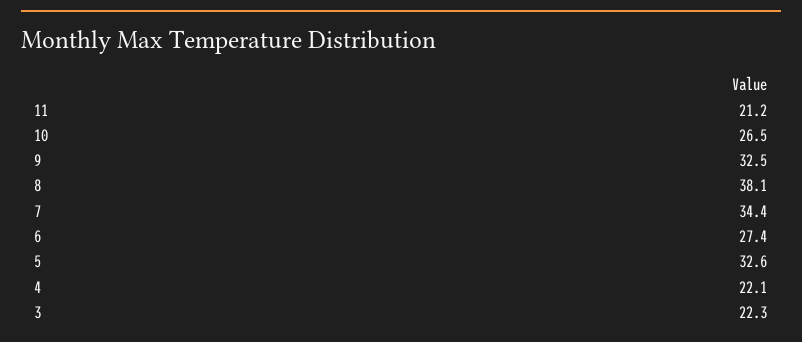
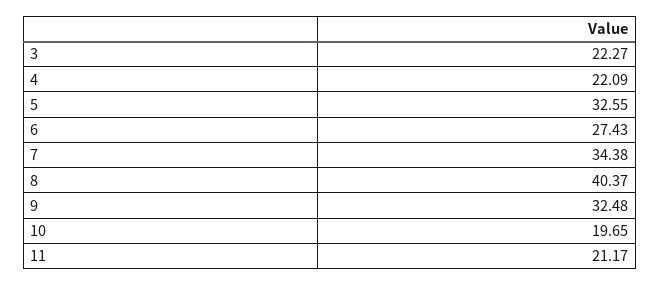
  {
    "11": 21.17,
-   "10": 26.5,
+   "10": 19.65,
    "9": 32.48,
-   "8": 38.1,
+   "8": 40.37,
    "7": 34.38,
    "6": 27.43,
    "5": 32.55,
    "4": 22.09,
    "3": 22.27
  }

